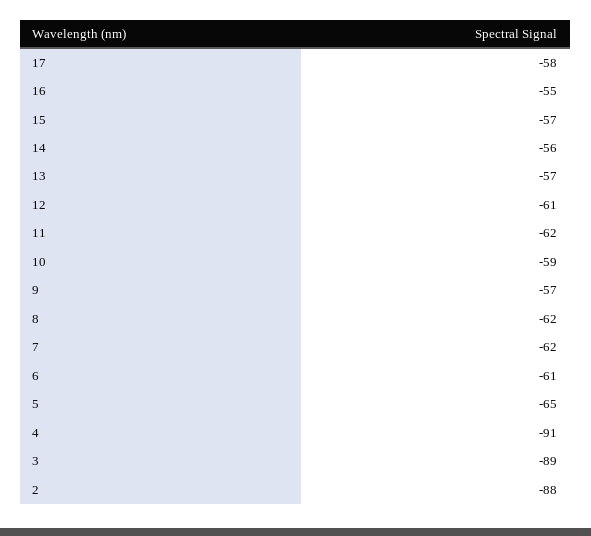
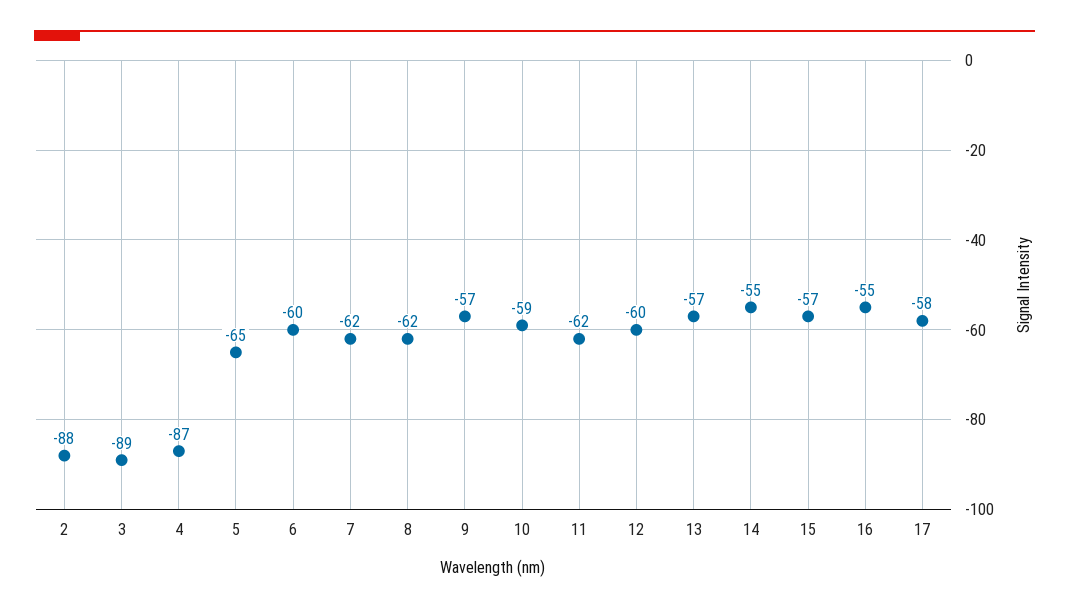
  {
    "17": -58,
    "16": -55,
    "15": -57,
-   "14": -56,
+   "14": -55,
    "13": -57,
-   "12": -61,
+   "12": -60,
    "11": -62,
    "10": -59,
    "9": -57,
    "8": -62,
    "7": -62,
-   "6": -61,
+   "6": -60,
    "5": -65,
-   "4": -91,
+   "4": -87,
    "3": -89,
    "2": -88
  }

